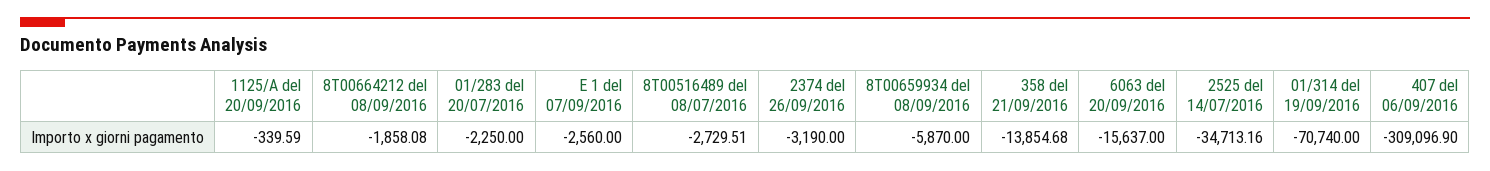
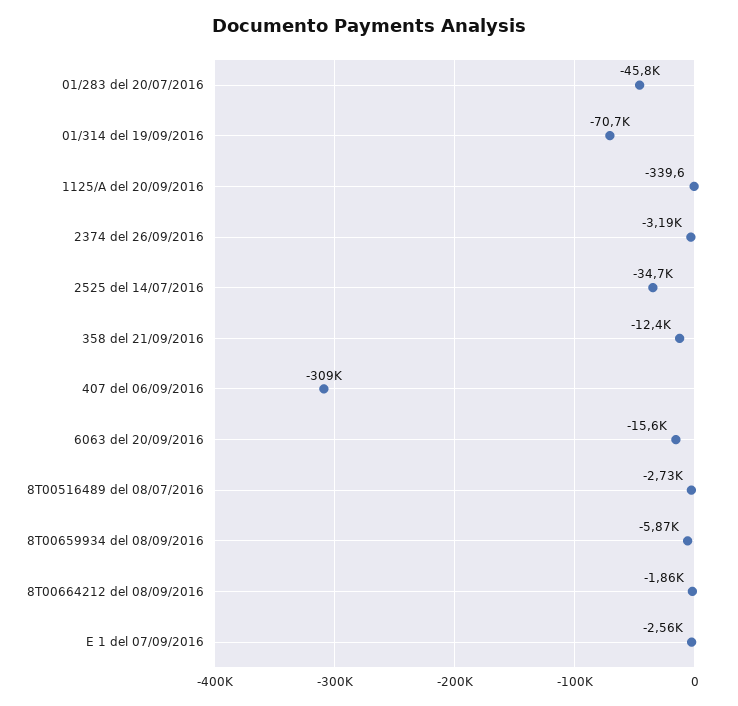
  {
    "1125/A del 20/09/2016": -339.59,
    "8T00664212 del 08/09/2016": -1858.08,
-   "01/283 del 20/07/2016": -2250,
+   "01/283 del 20/07/2016": -45800,
    "E 1 del 07/09/2016": -2560,
    "8T00516489 del 08/07/2016": -2729.51,
    "2374 del 26/09/2016": -3190,
    "8T00659934 del 08/09/2016": -5870,
-   "358 del 21/09/2016": -13854.68,
+   "358 del 21/09/2016": -12400,
    "6063 del 20/09/2016": -15637,
    "2525 del 14/07/2016": -34713.16,
    "01/314 del 19/09/2016": -70740,
    "407 del 06/09/2016": -309096.9
  }

